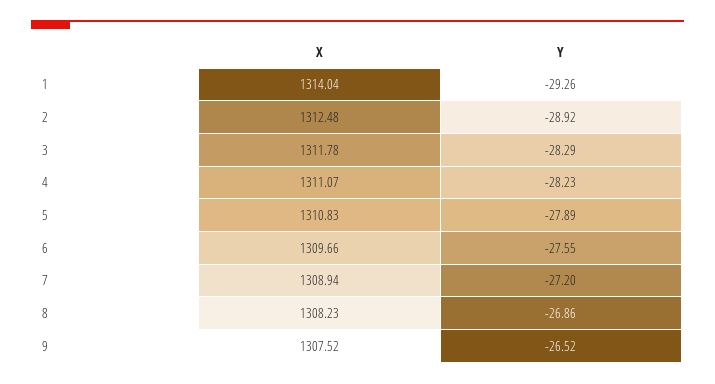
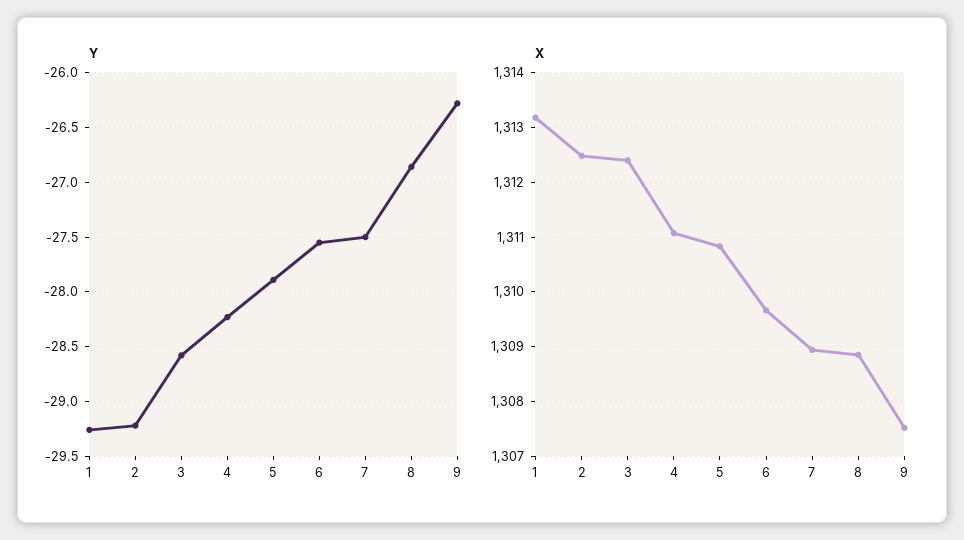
  {
    "X": {
-     "1": 1314.04,
+     "1": 1313.2,
      "2": 1312.48,
-     "3": 1311.78,
+     "3": 1312.4,
      "4": 1311.07,
      "5": 1310.83,
      "6": 1309.66,
      "7": 1308.94,
-     "8": 1308.23,
+     "8": 1308.8,
      "9": 1307.52
    },
    "Y": {
      "1": -29.26,
-     "2": -28.92,
+     "2": -29.2,
-     "3": -28.29,
+     "3": -28.6,
      "4": -28.23,
      "5": -27.89,
      "6": -27.55,
-     "7": -27.2,
+     "7": -27.5,
      "8": -26.86,
-     "9": -26.52
+     "9": -26.3
    }
  }

